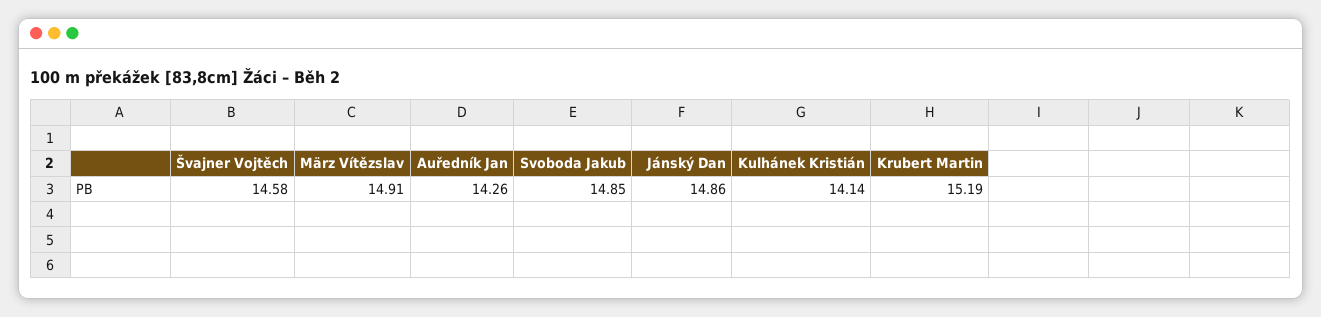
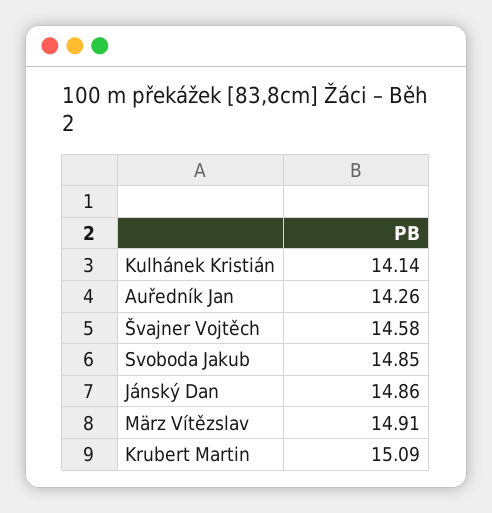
  {
    "Švajner Vojtěch": 14.58,
    "März Vítězslav": 14.91,
    "Auředník Jan": 14.26,
    "Svoboda Jakub": 14.85,
    "Jánský Dan": 14.86,
    "Kulhánek Kristián": 14.14,
-   "Krubert Martin": 15.19
+   "Krubert Martin": 15.09
  }

